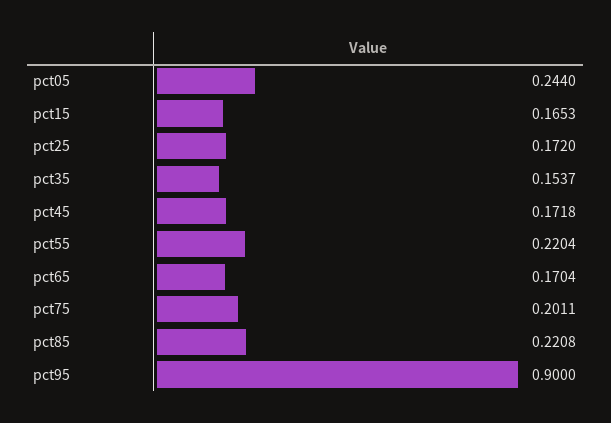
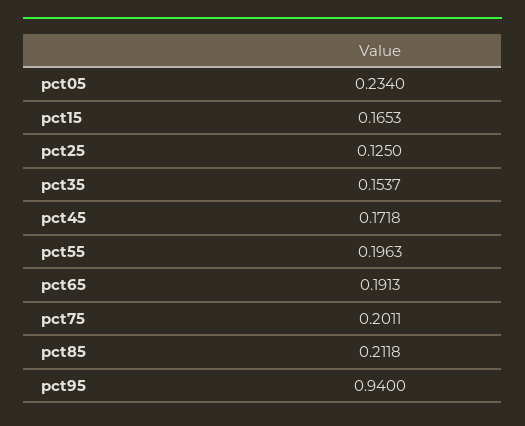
  {
-   "pct05": 0.244,
+   "pct05": 0.234,
    "pct15": 0.1653,
-   "pct25": 0.172,
+   "pct25": 0.125,
    "pct35": 0.1537,
    "pct45": 0.1718,
-   "pct55": 0.2204,
+   "pct55": 0.1963,
-   "pct65": 0.1704,
+   "pct65": 0.1913,
    "pct75": 0.2011,
-   "pct85": 0.2208,
+   "pct85": 0.2118,
-   "pct95": 0.9
+   "pct95": 0.94
  }

